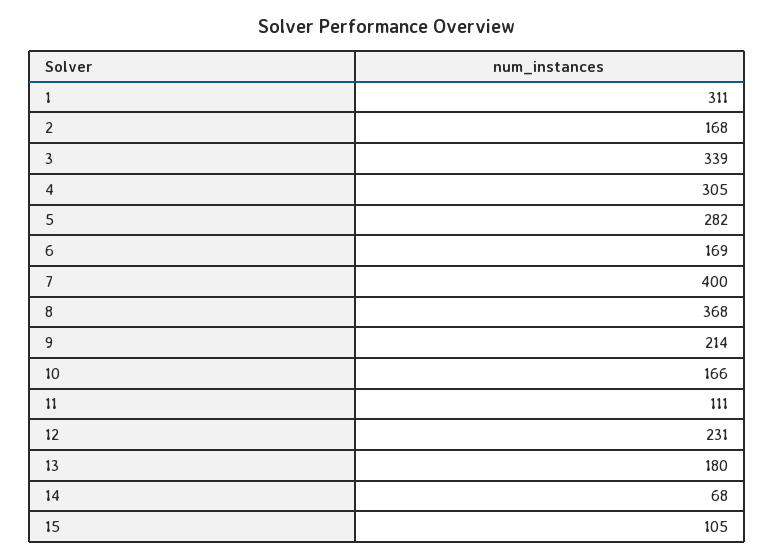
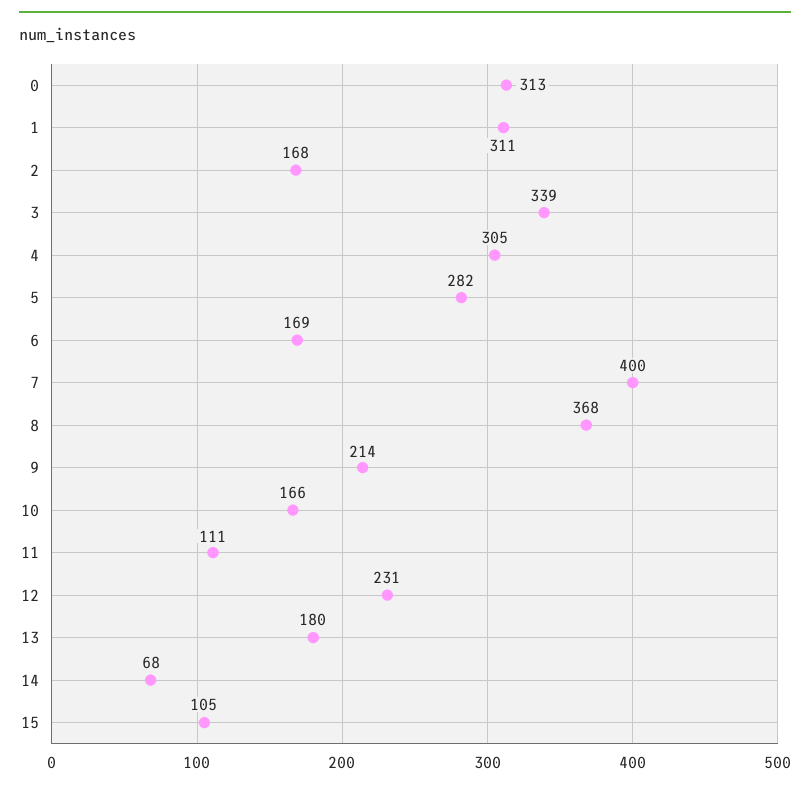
  {
    "1": 311,
    "2": 168,
    "3": 339,
    "4": 305,
    "5": 282,
    "6": 169,
    "7": 400,
    "8": 368,
    "9": 214,
    "10": 166,
    "11": 111,
    "12": 231,
    "13": 180,
    "14": 68,
-   "15": 105
+   "15": 105,
+   "0": 313
  }

